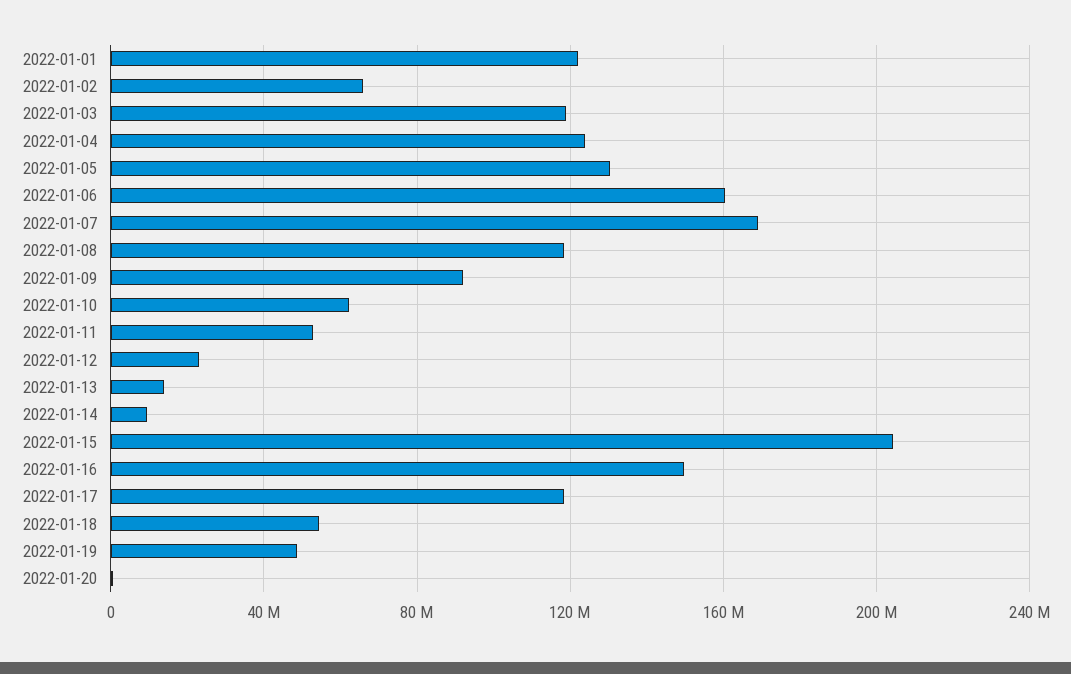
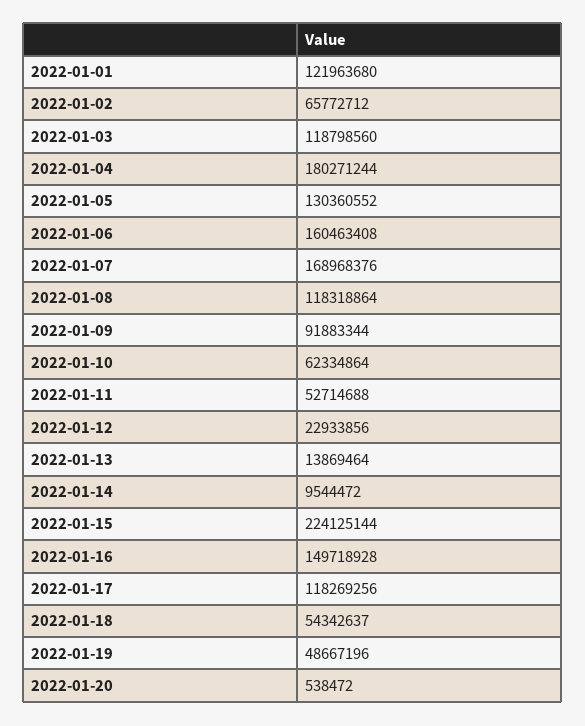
  {
    "2022-01-01": 121963680,
    "2022-01-02": 65772712,
    "2022-01-03": 118798560,
-   "2022-01-04": 125000000,
+   "2022-01-04": 180271244,
    "2022-01-05": 130360552,
    "2022-01-06": 160463408,
    "2022-01-07": 168968376,
    "2022-01-08": 118318864,
    "2022-01-09": 91883344,
    "2022-01-10": 62334864,
    "2022-01-11": 52714688,
    "2022-01-12": 22933856,
    "2022-01-13": 13869464,
    "2022-01-14": 9544472,
-   "2022-01-15": 205000000,
+   "2022-01-15": 224125144,
    "2022-01-16": 149718928,
    "2022-01-17": 118269256,
    "2022-01-18": 54342637,
    "2022-01-19": 48667196,
    "2022-01-20": 538472
  }

